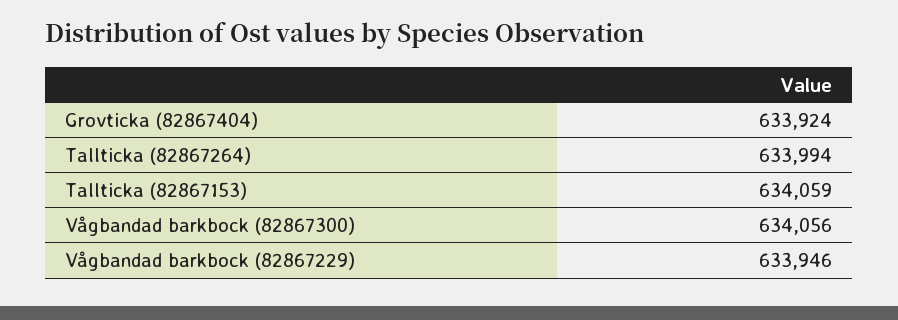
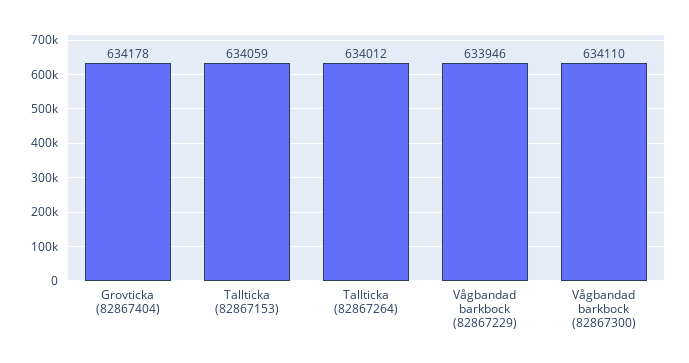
  {
-   "Grovticka (82867404)": 633924,
+   "Grovticka (82867404)": 634178,
-   "Tallticka (82867264)": 633994,
+   "Tallticka (82867264)": 634012,
    "Tallticka (82867153)": 634059,
-   "Vågbandad barkbock (82867300)": 634056,
+   "Vågbandad barkbock (82867300)": 634110,
    "Vågbandad barkbock (82867229)": 633946
  }

